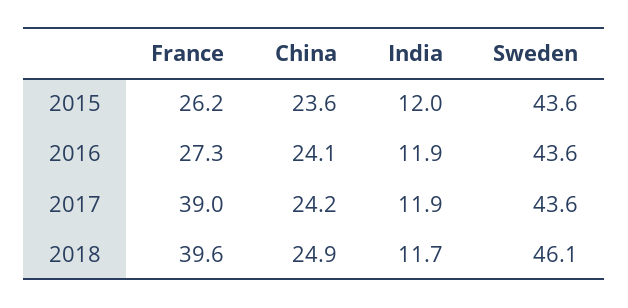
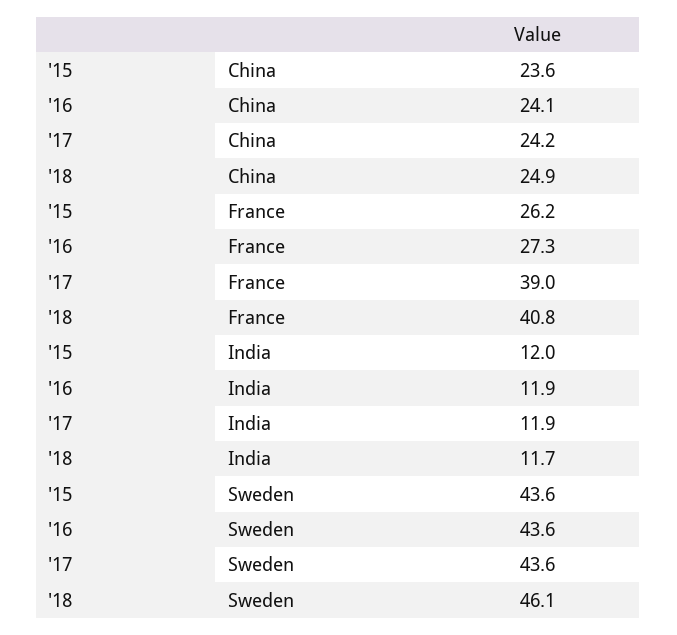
  {
    "France": {
      "2015": 26.2,
      "2016": 27.3,
      "2017": 39,
-     "2018": 39.6
+     "2018": 40.8
    },
    "China": {
      "2015": 23.6,
      "2016": 24.1,
      "2017": 24.2,
      "2018": 24.9
    },
    "India": {
      "2015": 12,
      "2016": 11.9,
      "2017": 11.9,
      "2018": 11.7
    },
    "Sweden": {
      "2015": 43.6,
      "2016": 43.6,
      "2017": 43.6,
      "2018": 46.1
    }
  }

